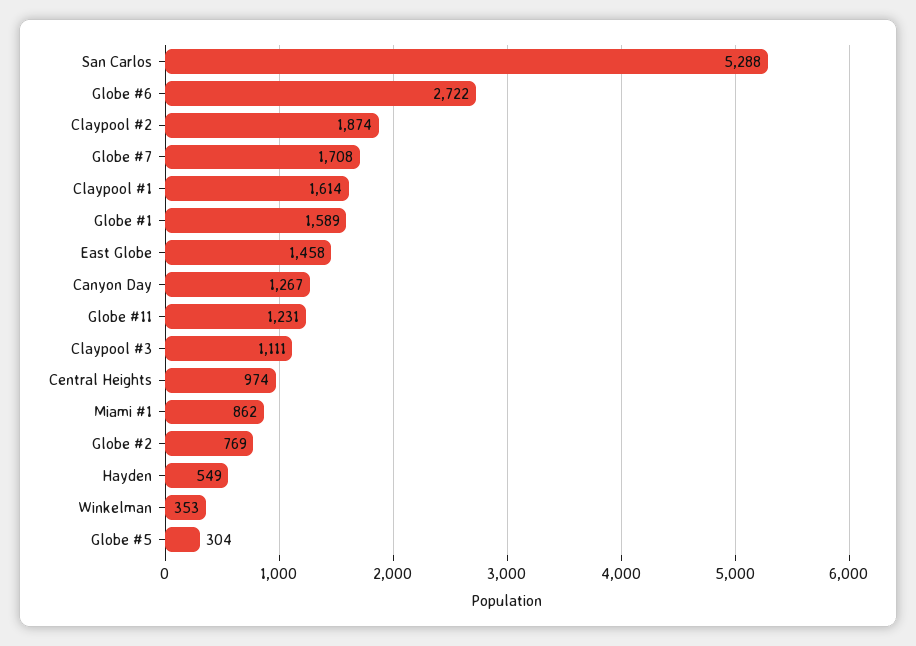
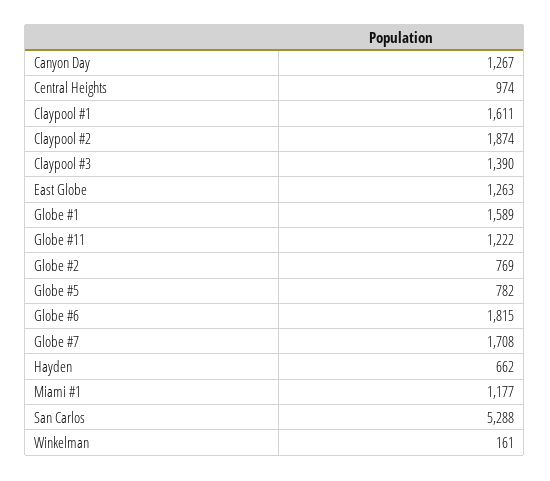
  {
    "San Carlos": 5288,
-   "Globe #6": 2722,
+   "Globe #6": 1815,
    "Claypool #2": 1874,
    "Globe #7": 1708,
-   "Claypool #1": 1614,
+   "Claypool #1": 1611,
    "Globe #1": 1589,
-   "East Globe": 1458,
+   "East Globe": 1263,
    "Canyon Day": 1267,
-   "Globe #11": 1231,
+   "Globe #11": 1222,
-   "Claypool #3": 1111,
+   "Claypool #3": 1390,
    "Central Heights": 974,
-   "Miami #1": 862,
+   "Miami #1": 1177,
    "Globe #2": 769,
-   "Hayden": 549,
+   "Hayden": 662,
-   "Winkelman": 353,
+   "Winkelman": 161,
-   "Globe #5": 304
+   "Globe #5": 782
  }

